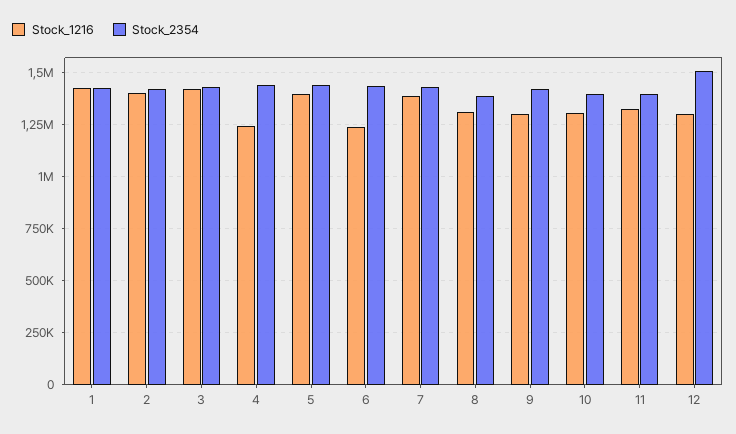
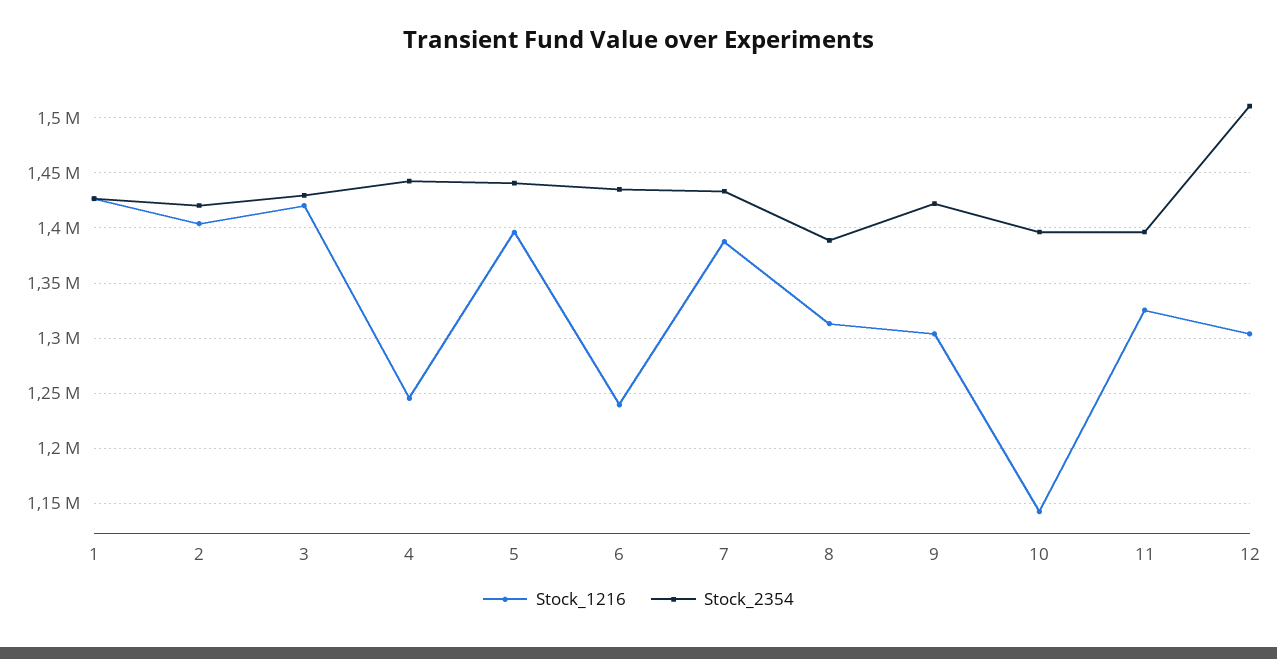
  {
    "Stock_1216": {
      "1": 1430000,
      "2": 1400000,
      "3": 1420000,
      "4": 1250000,
      "5": 1400000,
      "6": 1240000,
      "7": 1390000,
      "8": 1310000,
      "9": 1300000,
-     "10": 1300000,
+     "10": 1140000,
      "11": 1330000,
      "12": 1300000
    },
    "Stock_2354": {
      "1": 1430000,
      "2": 1420000,
      "3": 1430000,
      "4": 1440000,
      "5": 1440000,
      "6": 1430000,
      "7": 1430000,
      "8": 1390000,
      "9": 1420000,
      "10": 1400000,
      "11": 1400000,
      "12": 1510000
    }
  }

